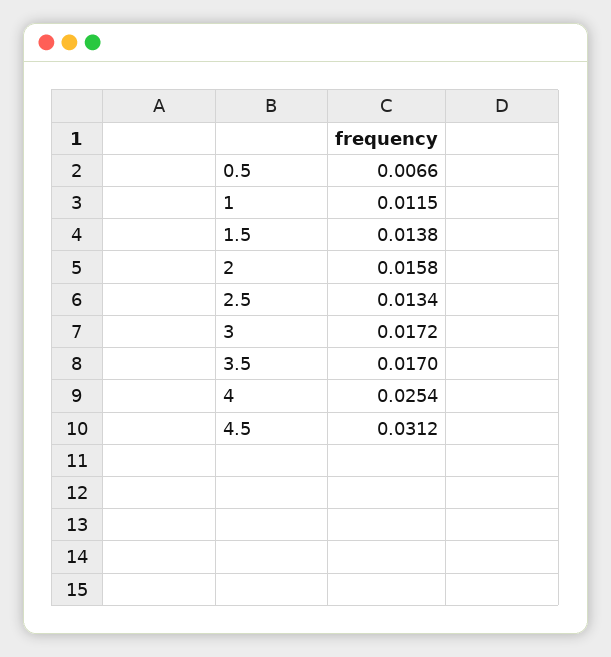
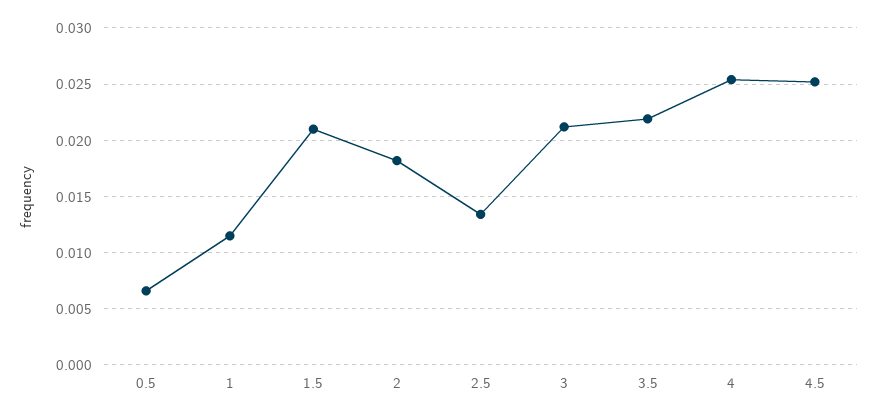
  {
    "0.5": 0.0066,
    "1": 0.0115,
-   "1.5": 0.0138,
+   "1.5": 0.021,
-   "2": 0.0158,
+   "2": 0.018,
    "2.5": 0.0134,
-   "3": 0.0172,
+   "3": 0.021,
-   "3.5": 0.017,
+   "3.5": 0.022,
    "4": 0.0254,
-   "4.5": 0.0312
+   "4.5": 0.025
  }

